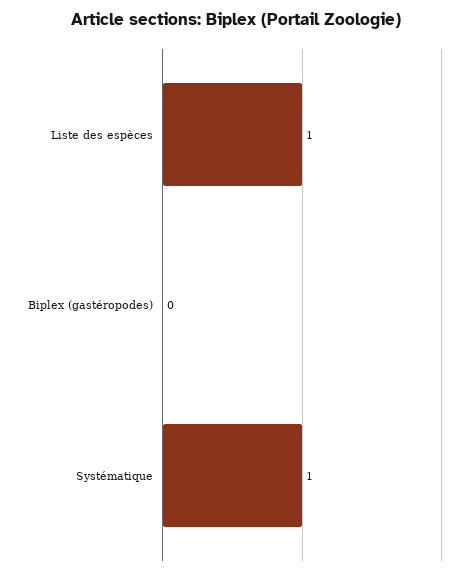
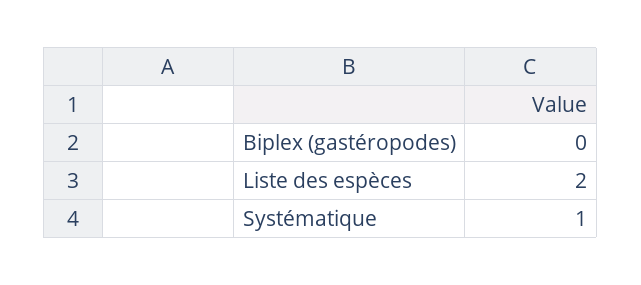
  {
-   "Liste des espèces": 1,
+   "Liste des espèces": 2,
    "Biplex (gastéropodes)": 0,
    "Systématique": 1
  }

